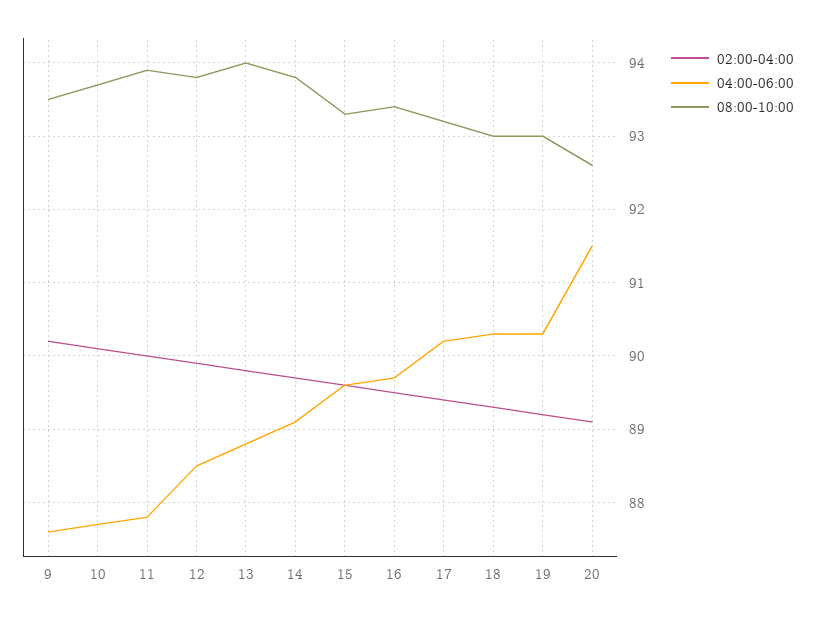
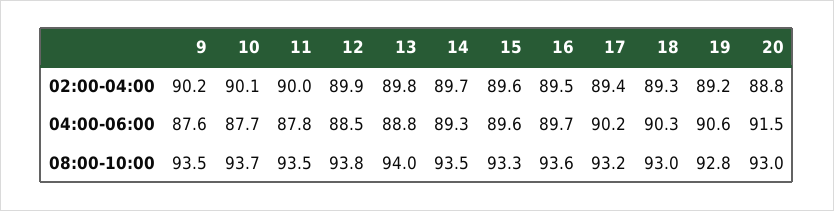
  {
    "02:00-04:00": {
      "9": 90.2,
      "10": 90.1,
      "11": 90,
      "12": 89.9,
      "13": 89.8,
      "14": 89.7,
      "15": 89.6,
      "16": 89.5,
      "17": 89.4,
      "18": 89.3,
      "19": 89.2,
-     "20": 89.1
+     "20": 88.8
    },
    "04:00-06:00": {
      "9": 87.6,
      "10": 87.7,
      "11": 87.8,
      "12": 88.5,
      "13": 88.8,
-     "14": 89.1,
+     "14": 89.3,
      "15": 89.6,
      "16": 89.7,
      "17": 90.2,
      "18": 90.3,
-     "19": 90.3,
+     "19": 90.6,
      "20": 91.5
    },
    "08:00-10:00": {
      "9": 93.5,
      "10": 93.7,
-     "11": 93.9,
+     "11": 93.5,
      "12": 93.8,
      "13": 94,
-     "14": 93.8,
+     "14": 93.5,
      "15": 93.3,
-     "16": 93.4,
+     "16": 93.6,
      "17": 93.2,
      "18": 93,
-     "19": 93,
+     "19": 92.8,
-     "20": 92.6
+     "20": 93
    }
  }

